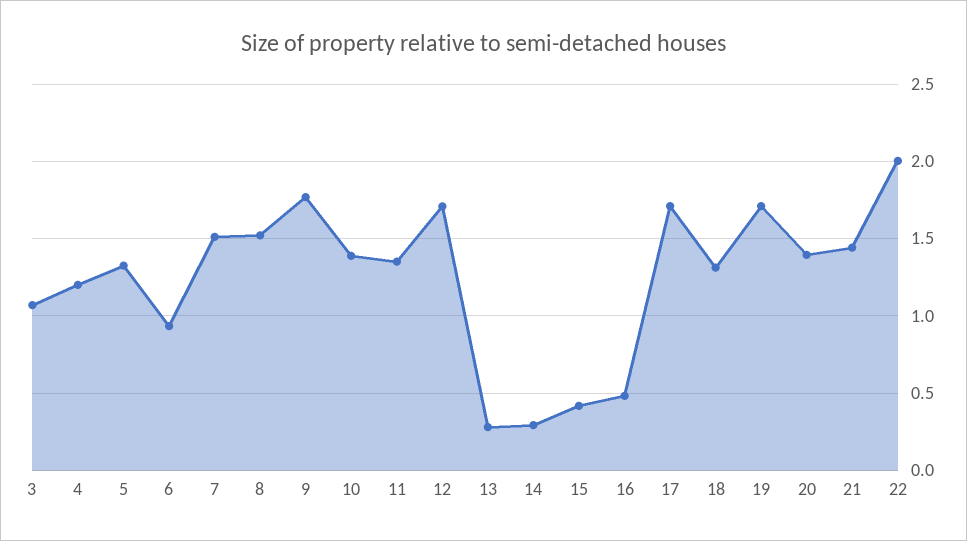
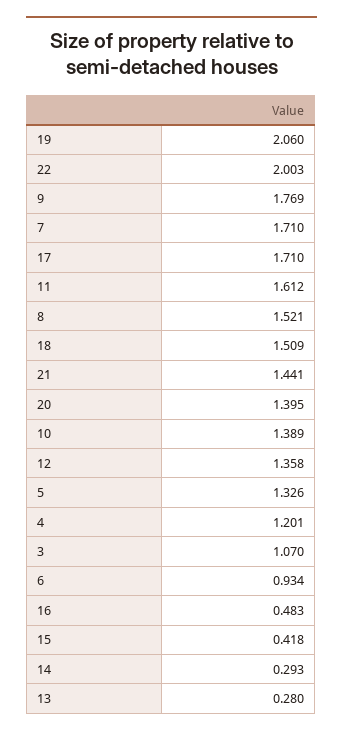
  {
    "3": 1.07,
    "4": 1.201,
    "5": 1.326,
    "6": 0.934,
-   "7": 1.5,
+   "7": 1.71,
    "8": 1.521,
    "9": 1.769,
    "10": 1.389,
-   "11": 1.35,
+   "11": 1.612,
-   "12": 1.7,
+   "12": 1.358,
    "13": 0.28,
    "14": 0.293,
    "15": 0.418,
    "16": 0.483,
    "17": 1.71,
-   "18": 1.3,
+   "18": 1.509,
-   "19": 1.7,
+   "19": 2.06,
    "20": 1.395,
    "21": 1.441,
    "22": 2.003
  }

